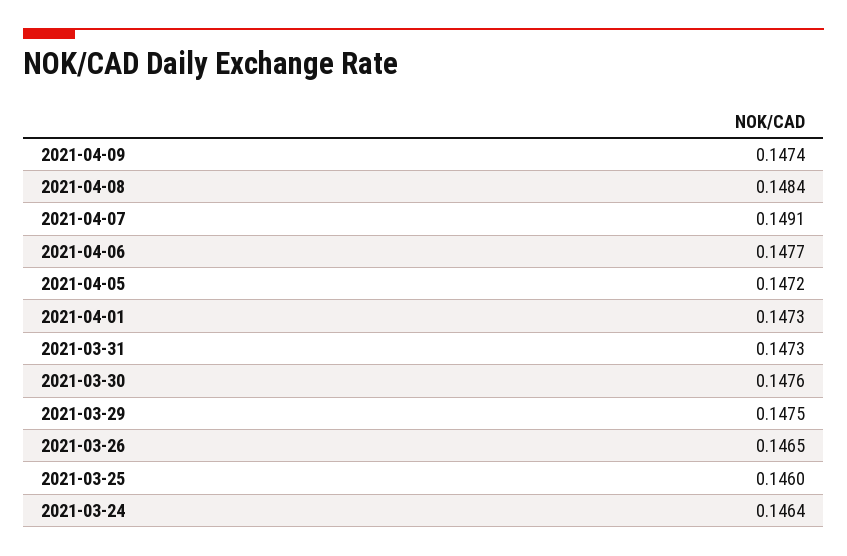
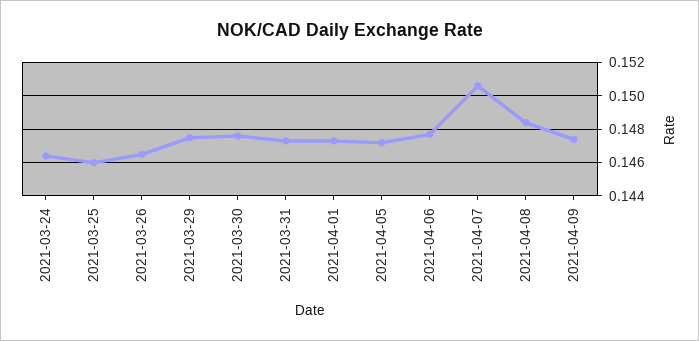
  {
    "2021-04-09": 0.1474,
    "2021-04-08": 0.1484,
-   "2021-04-07": 0.1491,
+   "2021-04-07": 0.1505,
    "2021-04-06": 0.1477,
    "2021-04-05": 0.1472,
    "2021-04-01": 0.1473,
    "2021-03-31": 0.1473,
    "2021-03-30": 0.1476,
    "2021-03-29": 0.1475,
    "2021-03-26": 0.1465,
    "2021-03-25": 0.146,
    "2021-03-24": 0.1464
  }

